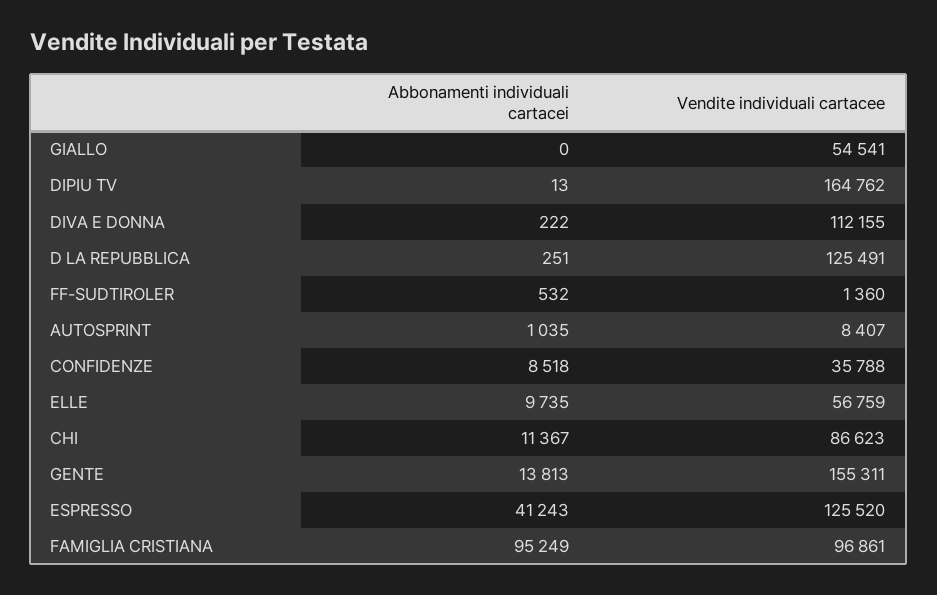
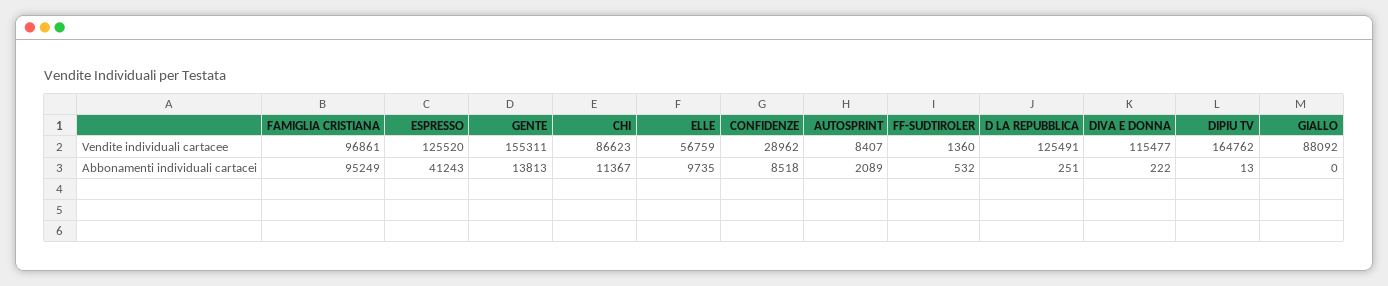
  {
    "Abbonamenti individuali cartacei": {
      "GIALLO": 0,
      "DIPIU TV": 13,
      "DIVA E DONNA": 222,
      "D LA REPUBBLICA": 251,
      "FF-SUDTIROLER": 532,
-     "AUTOSPRINT": 1035,
+     "AUTOSPRINT": 2089,
      "CONFIDENZE": 8518,
      "ELLE": 9735,
      "CHI": 11367,
      "GENTE": 13813,
      "ESPRESSO": 41243,
      "FAMIGLIA CRISTIANA": 95249
    },
    "Vendite individuali cartacee": {
-     "GIALLO": 54541,
+     "GIALLO": 88092,
      "DIPIU TV": 164762,
-     "DIVA E DONNA": 112155,
+     "DIVA E DONNA": 115477,
      "D LA REPUBBLICA": 125491,
      "FF-SUDTIROLER": 1360,
      "AUTOSPRINT": 8407,
-     "CONFIDENZE": 35788,
+     "CONFIDENZE": 28962,
      "ELLE": 56759,
      "CHI": 86623,
      "GENTE": 155311,
      "ESPRESSO": 125520,
      "FAMIGLIA CRISTIANA": 96861
    }
  }

